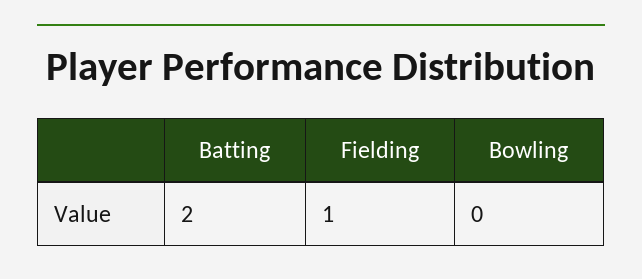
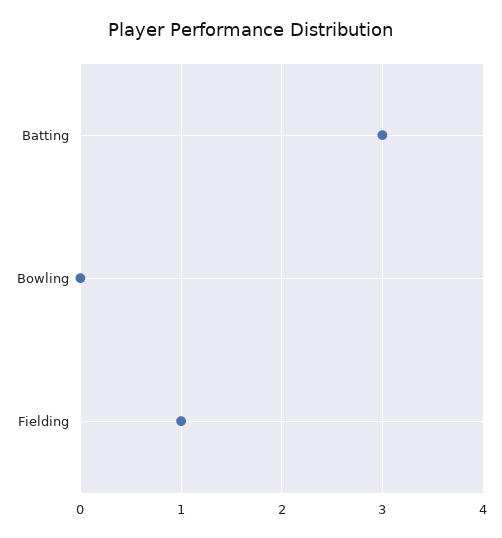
  {
-   "Batting": 2,
+   "Batting": 3,
    "Fielding": 1,
    "Bowling": 0
  }

